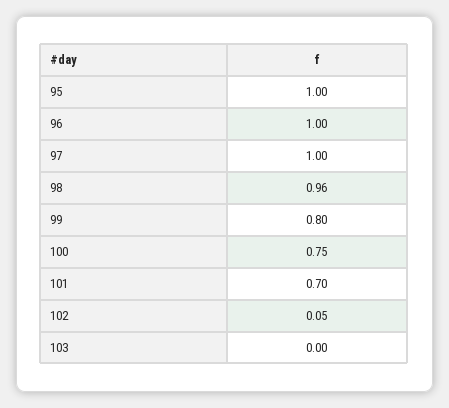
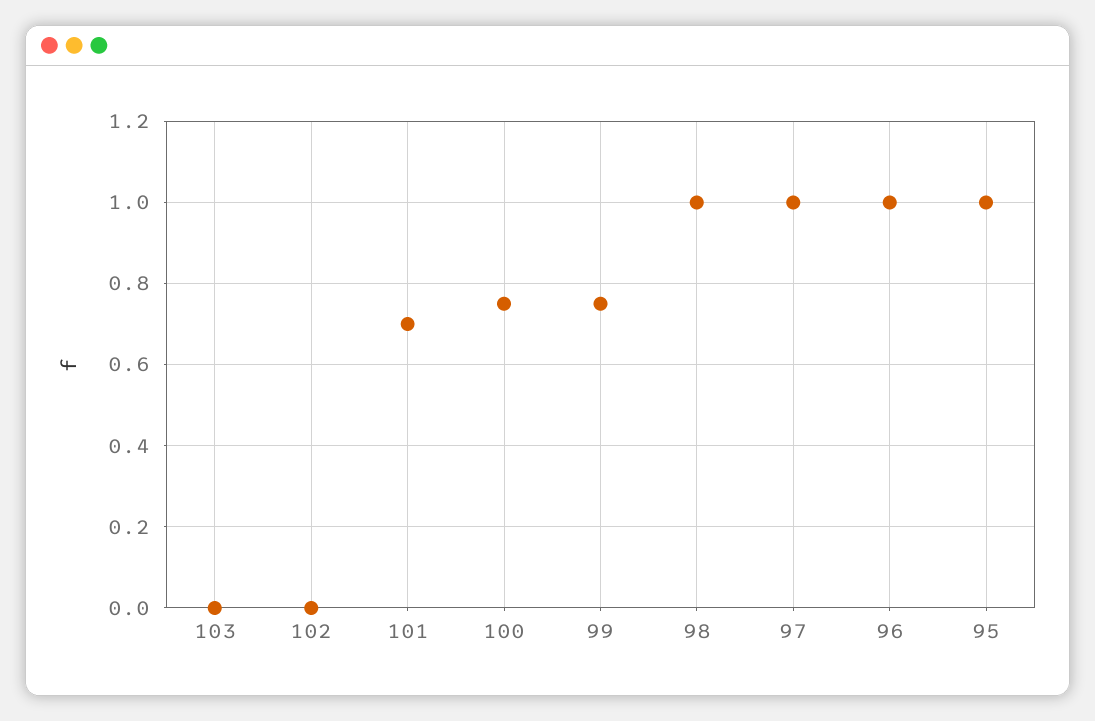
  {
    "95": 1,
    "96": 1,
    "97": 1,
-   "98": 0.96,
+   "98": 1,
-   "99": 0.8,
+   "99": 0.75,
    "100": 0.75,
    "101": 0.7,
-   "102": 0.05,
+   "102": 0,
    "103": 0
  }

